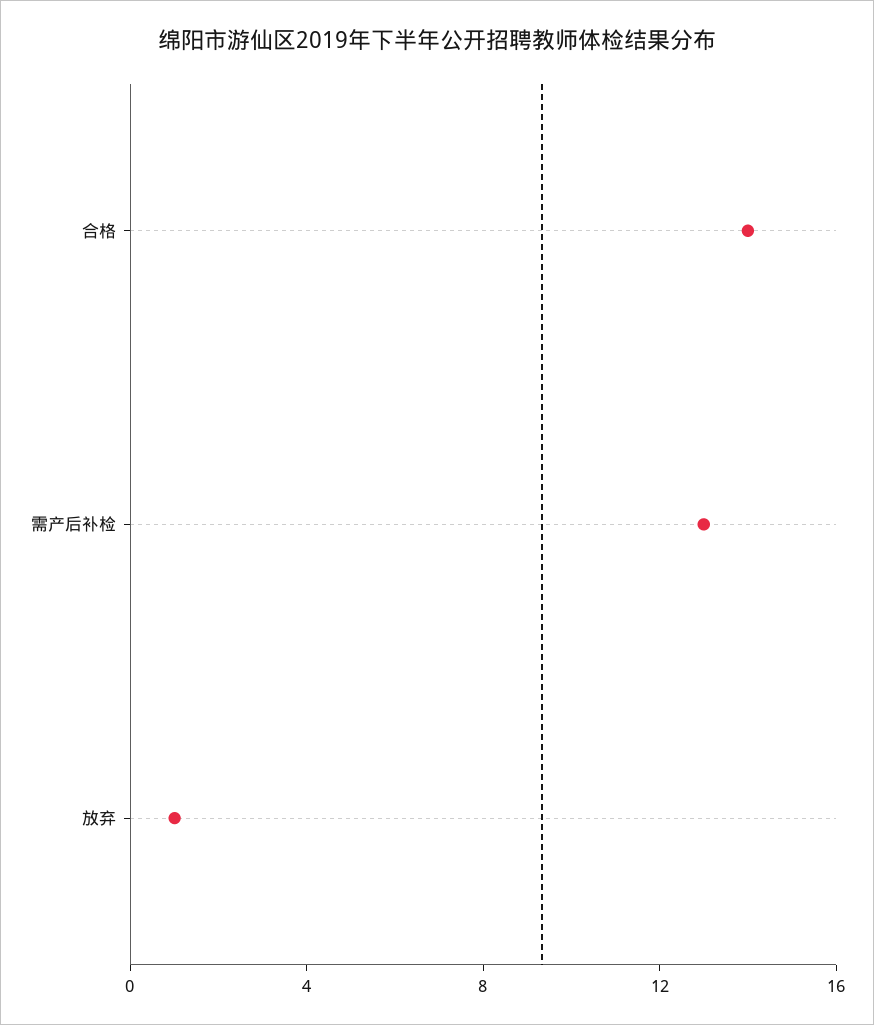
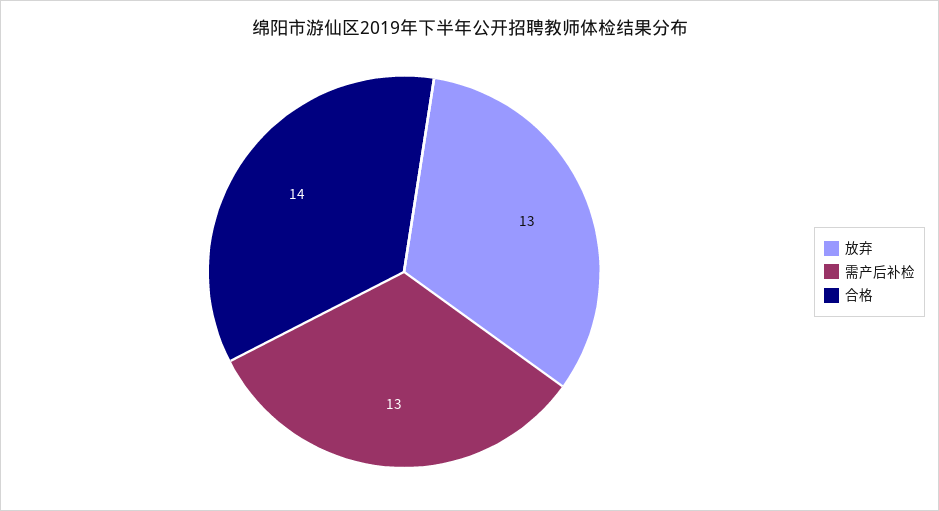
  {
    "合格": 14,
    "需产后补检": 13,
-   "放弃": 1
+   "放弃": 13
  }

